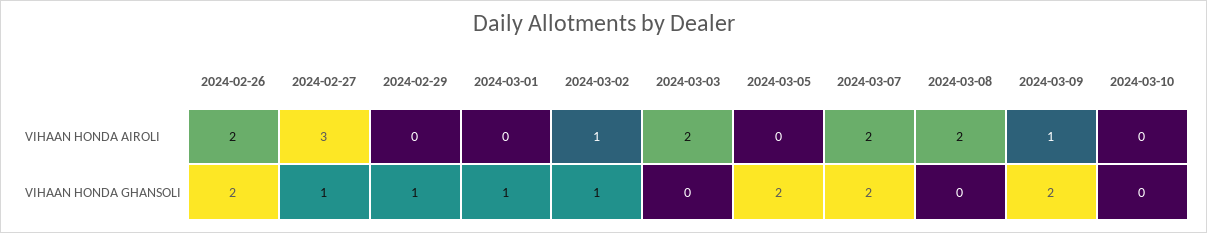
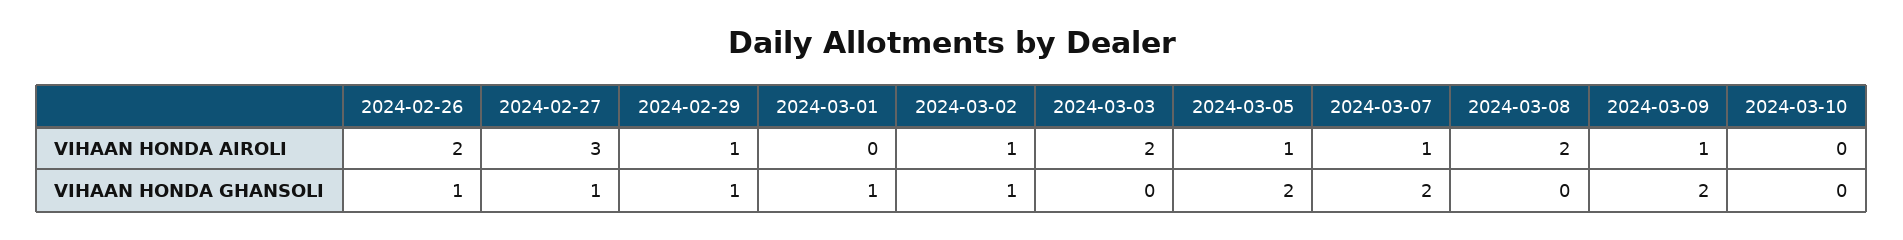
  {
    "2024-02-26": {
      "VIHAAN HONDA AIROLI": 2,
-     "VIHAAN HONDA GHANSOLI": 2
+     "VIHAAN HONDA GHANSOLI": 1
    },
    "2024-02-27": {
      "VIHAAN HONDA AIROLI": 3,
      "VIHAAN HONDA GHANSOLI": 1
    },
    "2024-02-29": {
-     "VIHAAN HONDA AIROLI": 0,
+     "VIHAAN HONDA AIROLI": 1,
      "VIHAAN HONDA GHANSOLI": 1
    },
    "2024-03-01": {
      "VIHAAN HONDA AIROLI": 0,
      "VIHAAN HONDA GHANSOLI": 1
    },
    "2024-03-02": {
      "VIHAAN HONDA AIROLI": 1,
      "VIHAAN HONDA GHANSOLI": 1
    },
    "2024-03-03": {
      "VIHAAN HONDA AIROLI": 2,
      "VIHAAN HONDA GHANSOLI": 0
    },
    "2024-03-05": {
-     "VIHAAN HONDA AIROLI": 0,
+     "VIHAAN HONDA AIROLI": 1,
      "VIHAAN HONDA GHANSOLI": 2
    },
    "2024-03-07": {
-     "VIHAAN HONDA AIROLI": 2,
+     "VIHAAN HONDA AIROLI": 1,
      "VIHAAN HONDA GHANSOLI": 2
    },
    "2024-03-08": {
      "VIHAAN HONDA AIROLI": 2,
      "VIHAAN HONDA GHANSOLI": 0
    },
    "2024-03-09": {
      "VIHAAN HONDA AIROLI": 1,
      "VIHAAN HONDA GHANSOLI": 2
    },
    "2024-03-10": {
      "VIHAAN HONDA AIROLI": 0,
      "VIHAAN HONDA GHANSOLI": 0
    }
  }

